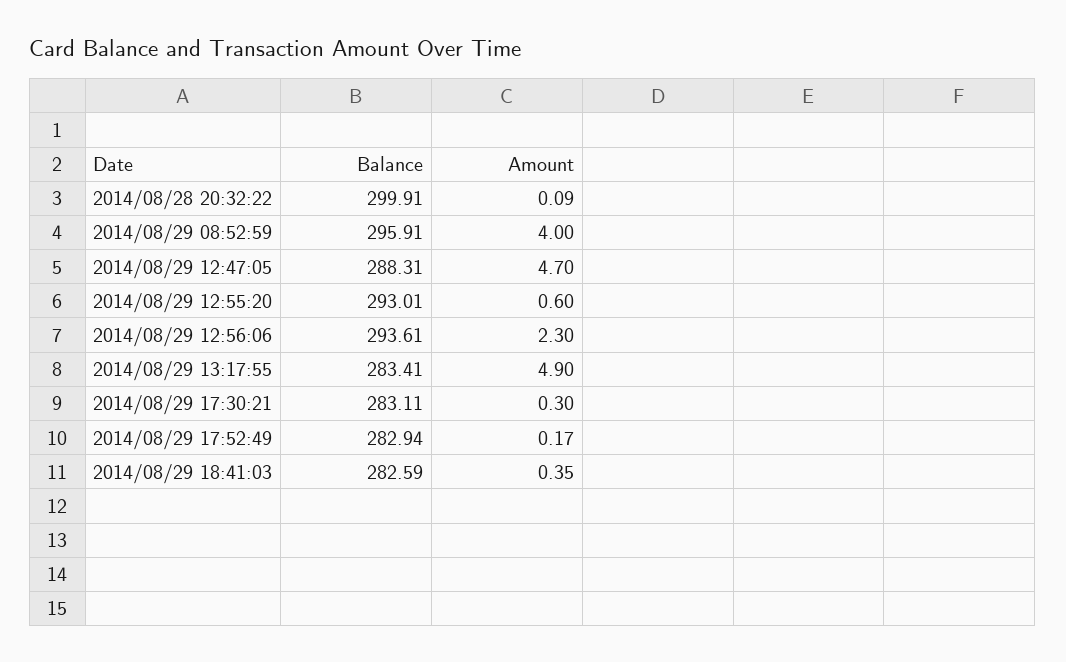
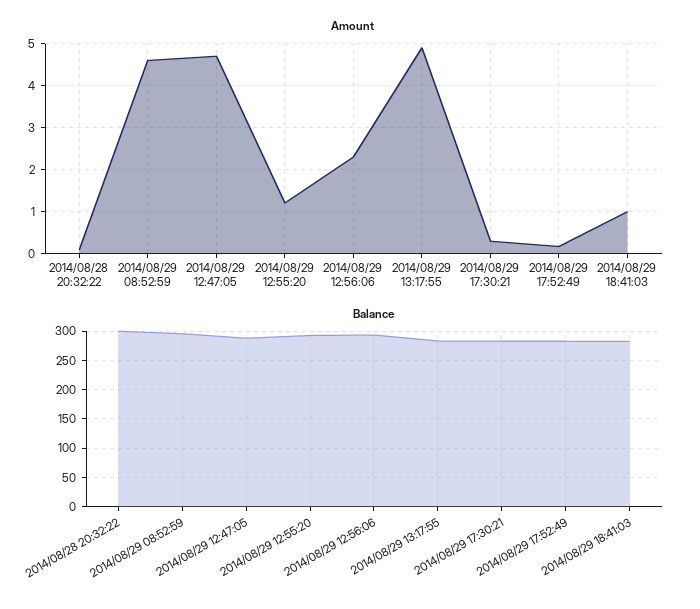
  {
    "Balance": {
      "2014/08/28 20:32:22": 299.91,
      "2014/08/29 08:52:59": 295.91,
      "2014/08/29 12:47:05": 288.31,
      "2014/08/29 12:55:20": 293.01,
      "2014/08/29 12:56:06": 293.61,
      "2014/08/29 13:17:55": 283.41,
      "2014/08/29 17:30:21": 283.11,
      "2014/08/29 17:52:49": 282.94,
      "2014/08/29 18:41:03": 282.59
    },
    "Amount": {
      "2014/08/28 20:32:22": 0.09,
-     "2014/08/29 08:52:59": 4,
+     "2014/08/29 08:52:59": 4.6,
      "2014/08/29 12:47:05": 4.7,
-     "2014/08/29 12:55:20": 0.6,
+     "2014/08/29 12:55:20": 1.2,
      "2014/08/29 12:56:06": 2.3,
      "2014/08/29 13:17:55": 4.9,
      "2014/08/29 17:30:21": 0.3,
      "2014/08/29 17:52:49": 0.17,
-     "2014/08/29 18:41:03": 0.35
+     "2014/08/29 18:41:03": 1
    }
  }

